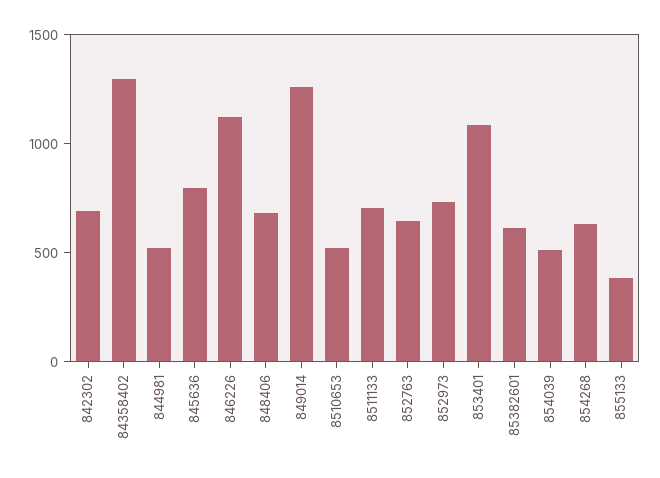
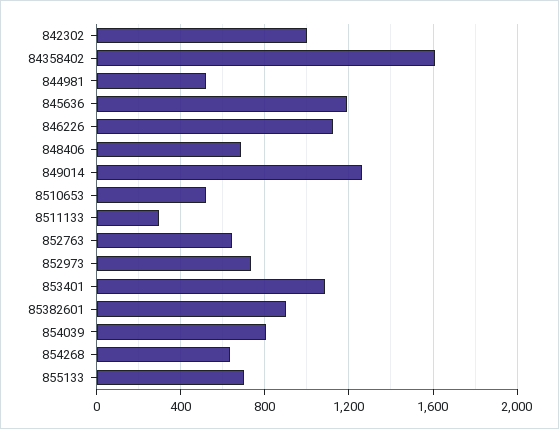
  {
-   "842302": 700,
+   "842302": 1000,
-   "84358402": 1300,
+   "84358402": 1600,
    "844981": 500,
-   "845636": 800,
+   "845636": 1200,
    "846226": 1100,
    "848406": 700,
    "849014": 1250,
    "8510653": 500,
-   "8511133": 700,
+   "8511133": 300,
    "852763": 650,
    "852973": 750,
    "853401": 1100,
-   "85382601": 600,
+   "85382601": 900,
-   "854039": 500,
+   "854039": 800,
    "854268": 650,
-   "855133": 400
+   "855133": 700
  }

